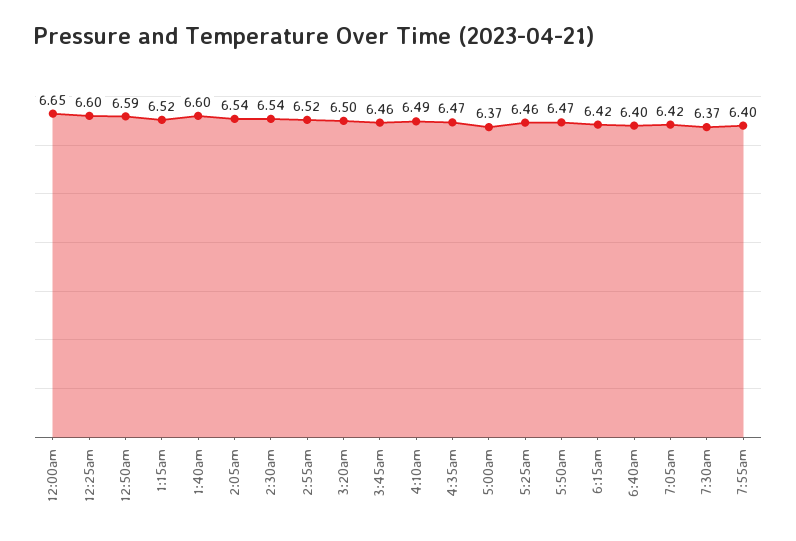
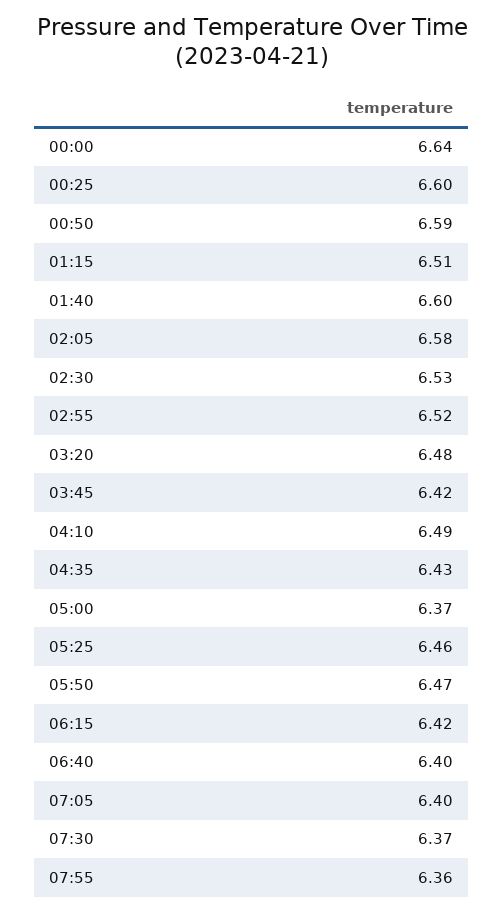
  {
-   "12:00am": 6.65,
+   "12:00am": 6.64,
    "12:25am": 6.6,
    "12:50am": 6.59,
-   "1:15am": 6.52,
+   "1:15am": 6.51,
    "1:40am": 6.6,
-   "2:05am": 6.54,
+   "2:05am": 6.58,
-   "2:30am": 6.54,
+   "2:30am": 6.53,
    "2:55am": 6.52,
-   "3:20am": 6.5,
+   "3:20am": 6.48,
-   "3:45am": 6.46,
+   "3:45am": 6.42,
    "4:10am": 6.49,
-   "4:35am": 6.47,
+   "4:35am": 6.43,
    "5:00am": 6.37,
    "5:25am": 6.46,
    "5:50am": 6.47,
    "6:15am": 6.42,
    "6:40am": 6.4,
-   "7:05am": 6.42,
+   "7:05am": 6.4,
    "7:30am": 6.37,
-   "7:55am": 6.4
+   "7:55am": 6.36
  }

